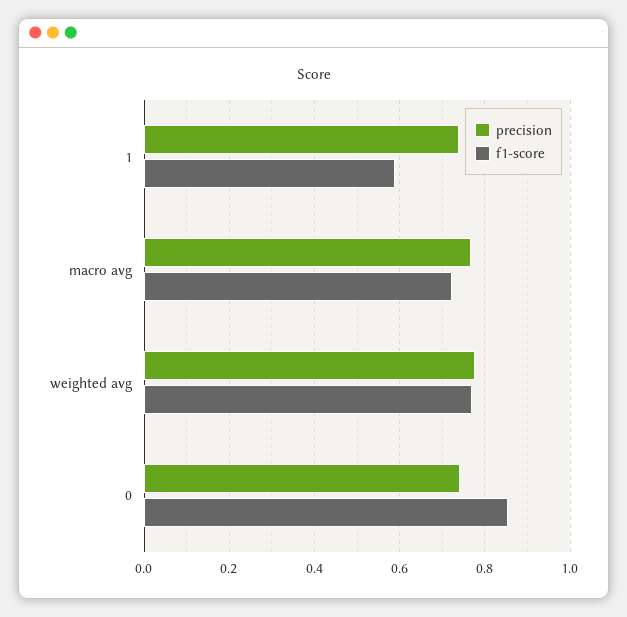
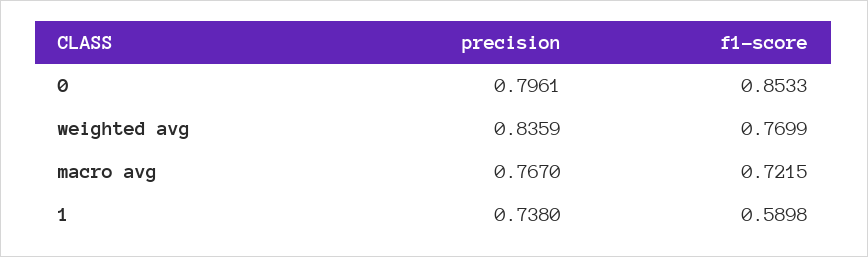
  {
    "precision": {
      "1": 0.738,
      "macro avg": 0.767,
-     "weighted avg": 0.78,
+     "weighted avg": 0.8359,
-     "0": 0.74
+     "0": 0.7961
    },
    "f1-score": {
      "1": 0.5898,
      "macro avg": 0.7215,
      "weighted avg": 0.7699,
      "0": 0.8533
    }
  }

